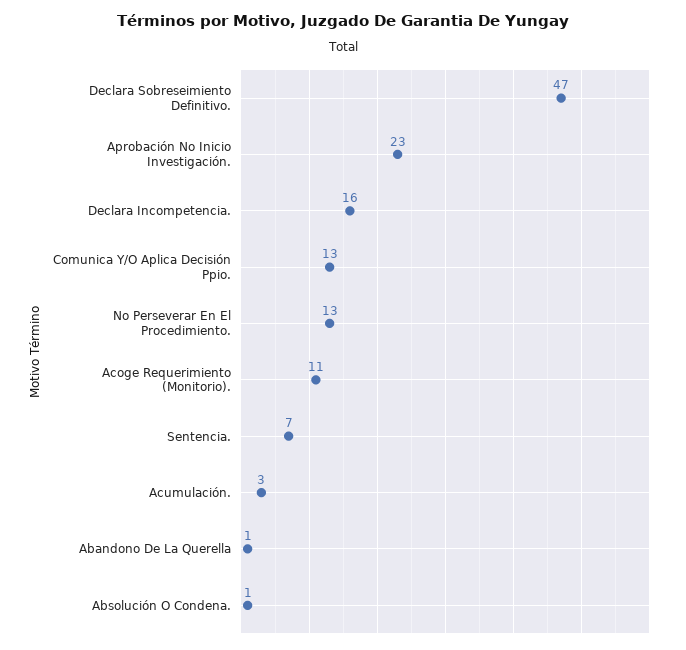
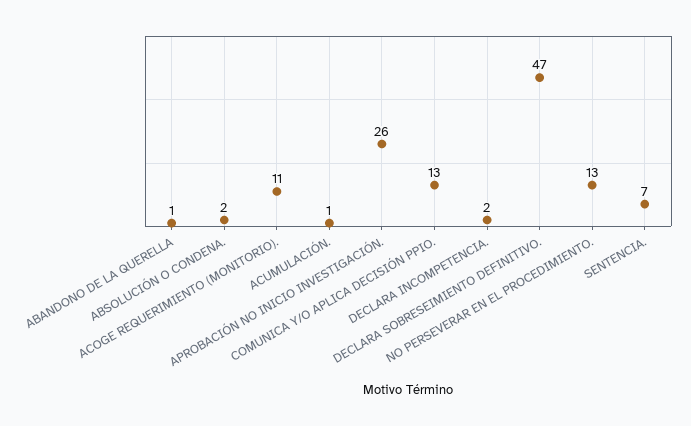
  {
    "Declara Sobreseimiento Definitivo.": 47,
-   "Aprobación No Inicio Investigación.": 23,
+   "Aprobación No Inicio Investigación.": 26,
-   "Declara Incompetencia.": 16,
+   "Declara Incompetencia.": 2,
    "Comunica Y/O Aplica Decisión Ppio.": 13,
    "No Perseverar En El Procedimiento.": 13,
    "Acoge Requerimiento (Monitorio).": 11,
    "Sentencia.": 7,
-   "Acumulación.": 3,
+   "Acumulación.": 1,
    "Abandono De La Querella": 1,
-   "Absolución O Condena.": 1
+   "Absolución O Condena.": 2
  }

